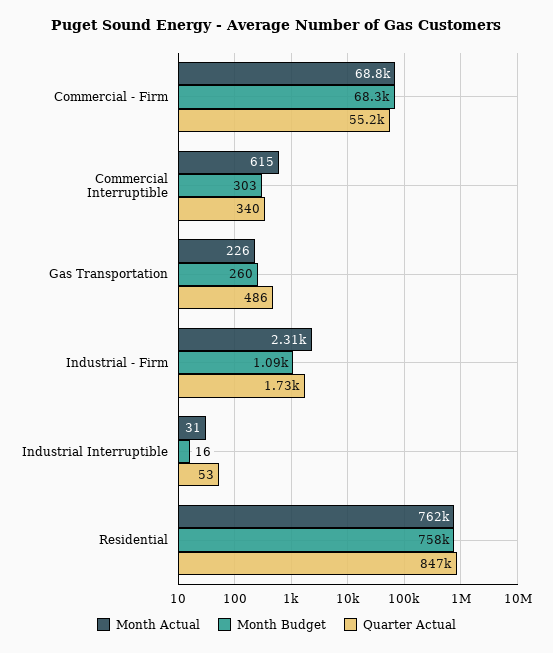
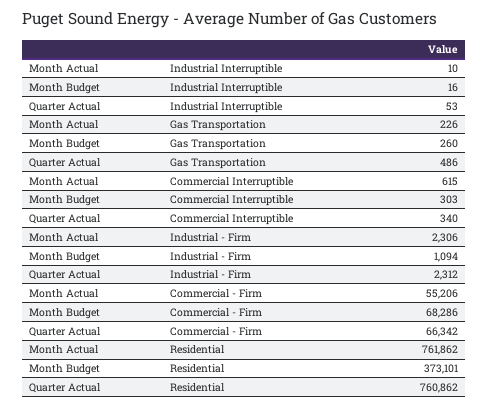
  {
    "Month Actual": {
-     "Commercial - Firm": 68800,
+     "Commercial - Firm": 55206,
      "Commercial Interruptible": 615,
      "Gas Transportation": 226,
      "Industrial - Firm": 2306,
-     "Industrial Interruptible": 31,
+     "Industrial Interruptible": 10,
      "Residential": 761862
    },
    "Month Budget": {
      "Commercial - Firm": 68286,
      "Commercial Interruptible": 303,
      "Gas Transportation": 260,
      "Industrial - Firm": 1094,
      "Industrial Interruptible": 16,
-     "Residential": 758000
+     "Residential": 373101
    },
    "Quarter Actual": {
-     "Commercial - Firm": 55200,
+     "Commercial - Firm": 66342,
      "Commercial Interruptible": 340,
      "Gas Transportation": 486,
-     "Industrial - Firm": 1730,
+     "Industrial - Firm": 2312,
      "Industrial Interruptible": 53,
-     "Residential": 847000
+     "Residential": 760862
    }
  }

